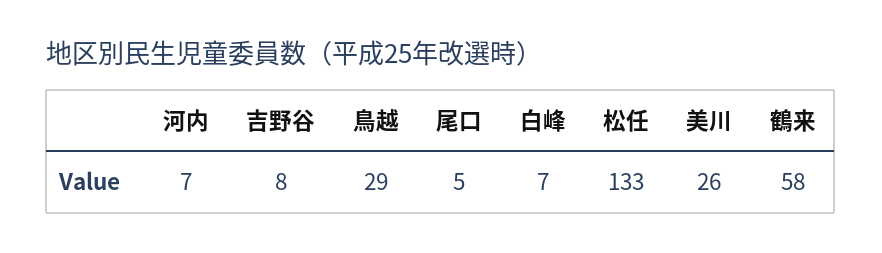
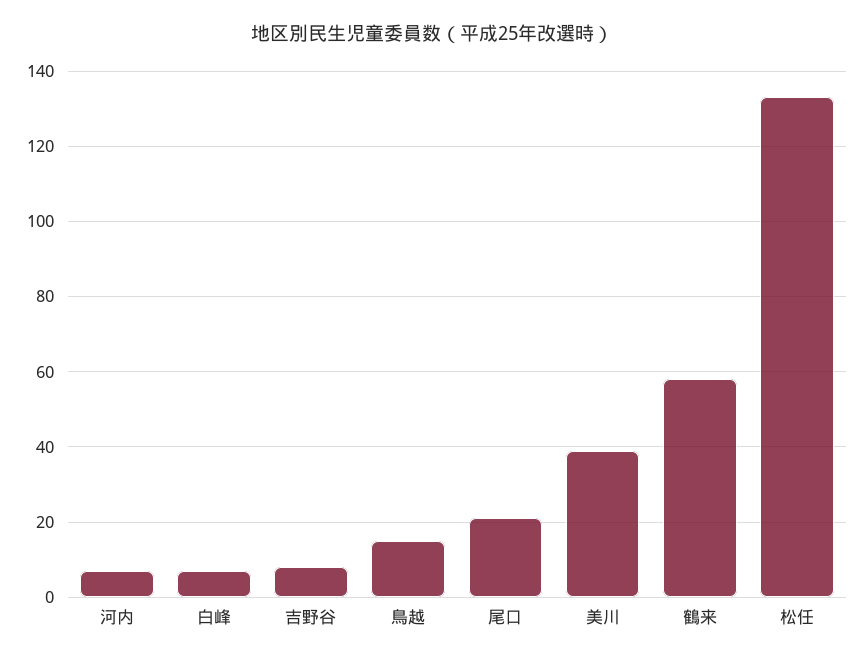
  {
    "河内": 7,
    "吉野谷": 8,
-   "鳥越": 29,
+   "鳥越": 15,
-   "尾口": 5,
+   "尾口": 20,
    "白峰": 7,
    "松任": 133,
-   "美川": 26,
+   "美川": 40,
    "鶴来": 58
  }

